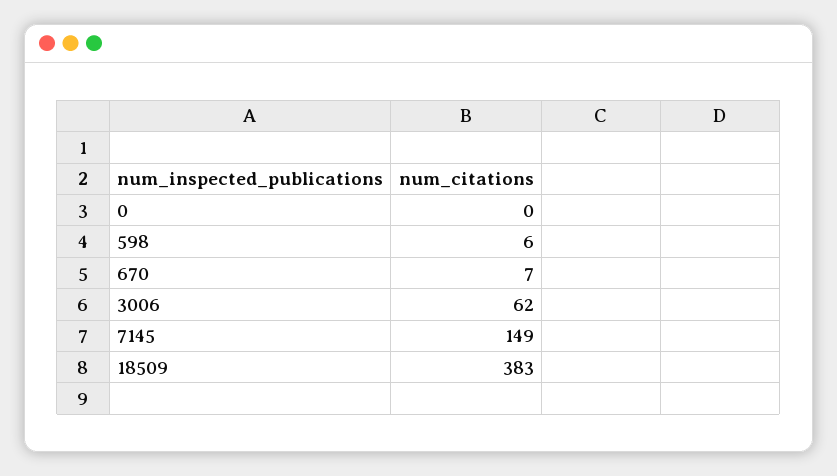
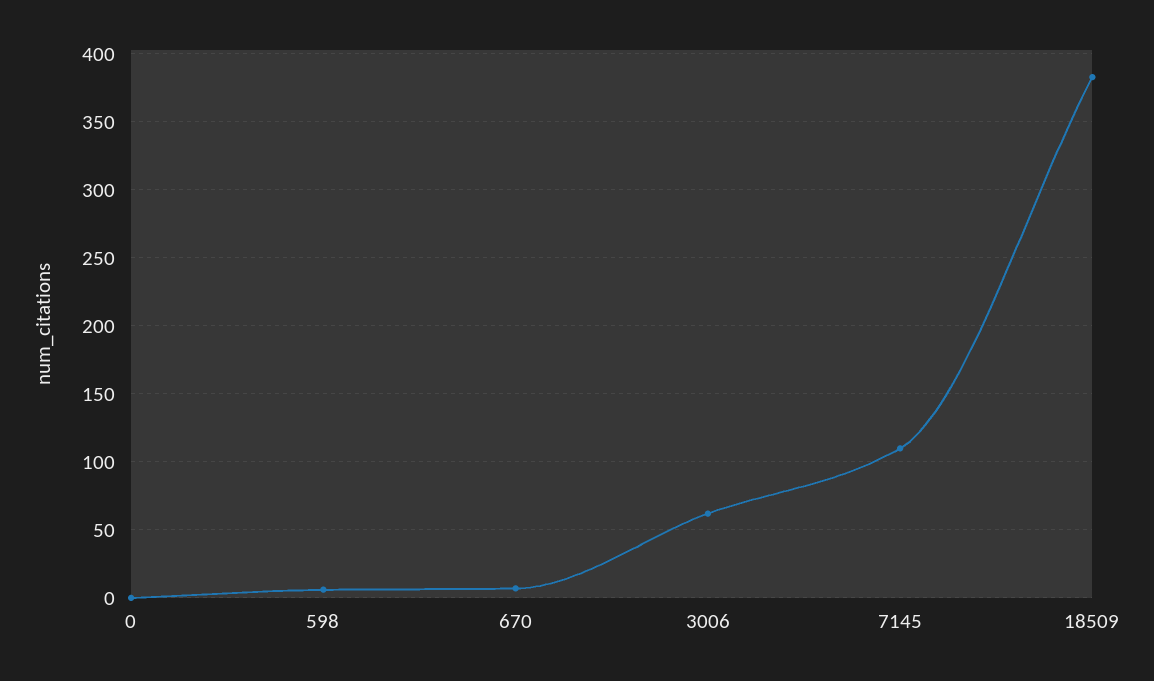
  {
    "0": 0,
    "598": 6,
    "670": 7,
    "3006": 62,
-   "7145": 149,
+   "7145": 110,
    "18509": 383
  }

